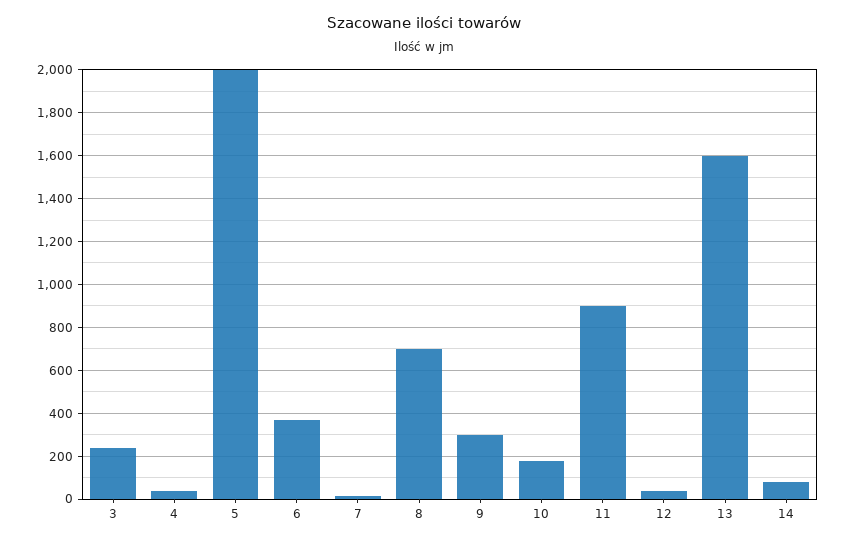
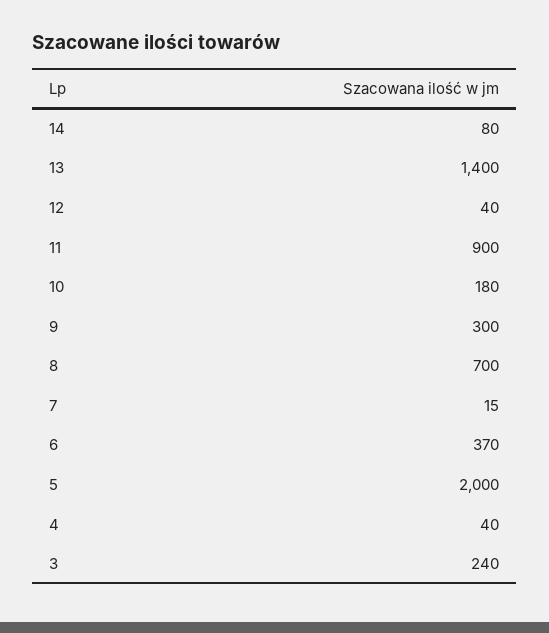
  {
    "3": 240,
    "4": 40,
    "5": 2000,
    "6": 370,
    "7": 15,
    "8": 700,
    "9": 300,
    "10": 180,
    "11": 900,
    "12": 40,
-   "13": 1600,
+   "13": 1400,
    "14": 80
  }

